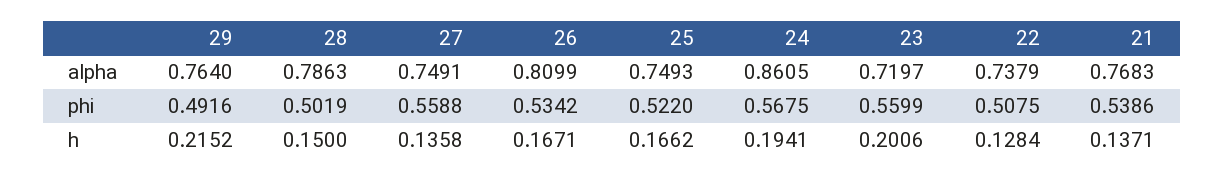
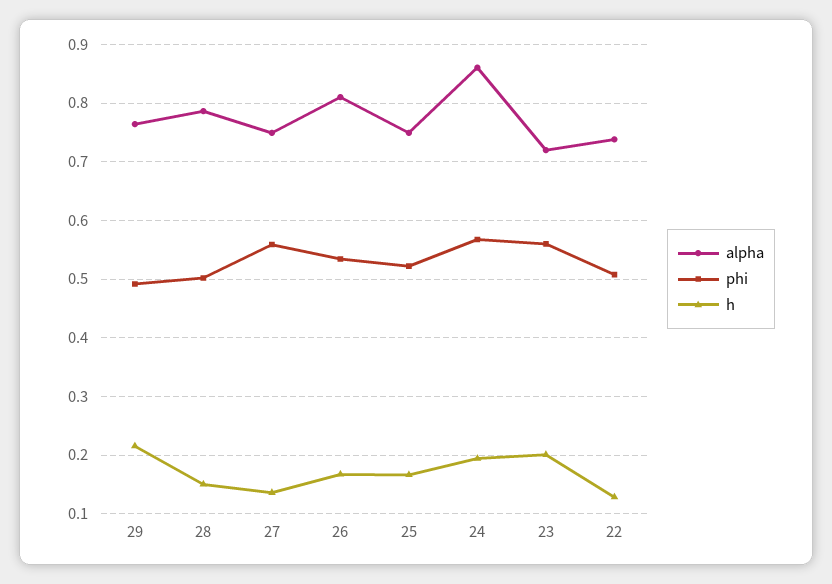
  {
    "alpha": {
      "29": 0.764,
      "28": 0.7863,
      "27": 0.7491,
      "26": 0.8099,
      "25": 0.7493,
      "24": 0.8605,
      "23": 0.7197,
-     "22": 0.7379,
+     "22": 0.7379
-     "21": 0.7683
    },
    "phi": {
      "29": 0.4916,
      "28": 0.5019,
      "27": 0.5588,
      "26": 0.5342,
      "25": 0.522,
      "24": 0.5675,
      "23": 0.5599,
-     "22": 0.5075,
+     "22": 0.5075
-     "21": 0.5386
    },
    "h": {
      "29": 0.2152,
      "28": 0.15,
      "27": 0.1358,
      "26": 0.1671,
      "25": 0.1662,
      "24": 0.1941,
      "23": 0.2006,
-     "22": 0.1284,
+     "22": 0.1284
-     "21": 0.1371
    }
  }

